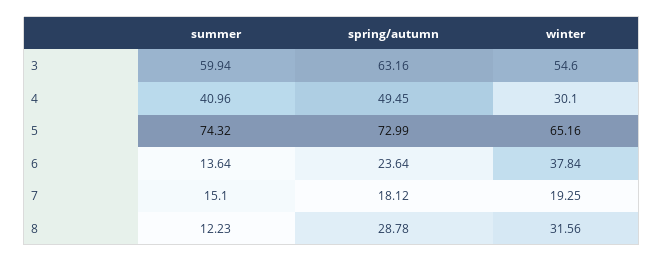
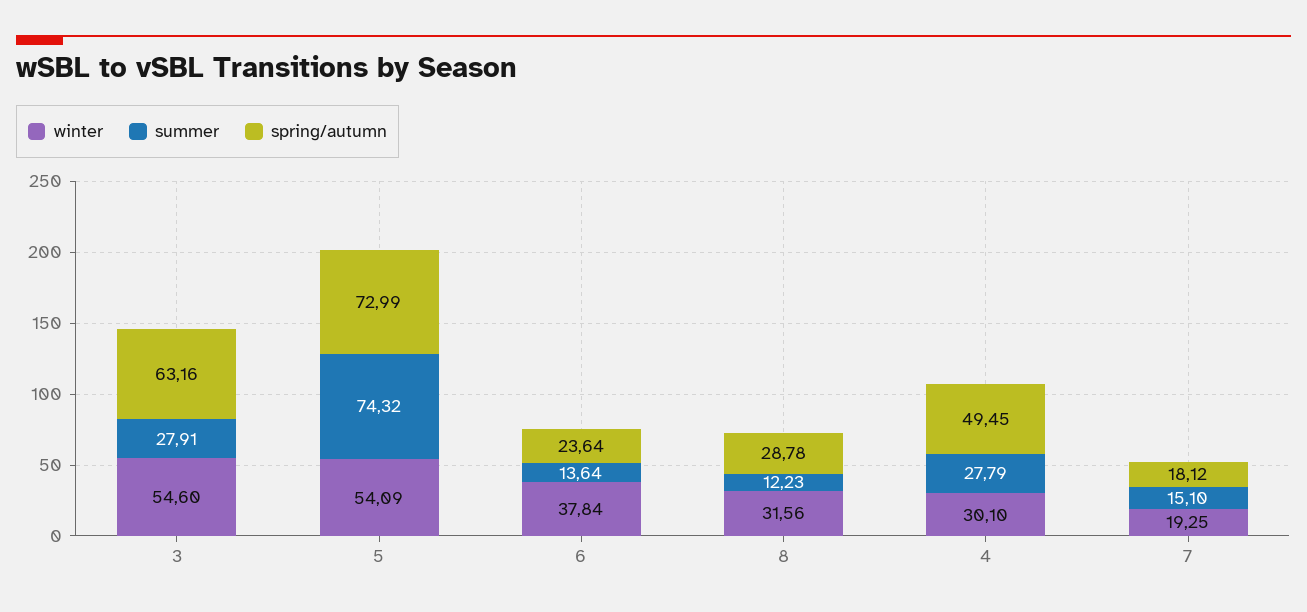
  {
    "summer": {
-     "3": 59.94,
+     "3": 27.91,
-     "4": 40.96,
+     "4": 27.79,
      "5": 74.32,
      "6": 13.64,
      "7": 15.1,
      "8": 12.23
    },
    "spring/autumn": {
      "3": 63.16,
      "4": 49.45,
      "5": 72.99,
      "6": 23.64,
      "7": 18.12,
      "8": 28.78
    },
    "winter": {
      "3": 54.6,
      "4": 30.1,
-     "5": 65.16,
+     "5": 54.09,
      "6": 37.84,
      "7": 19.25,
      "8": 31.56
    }
  }

